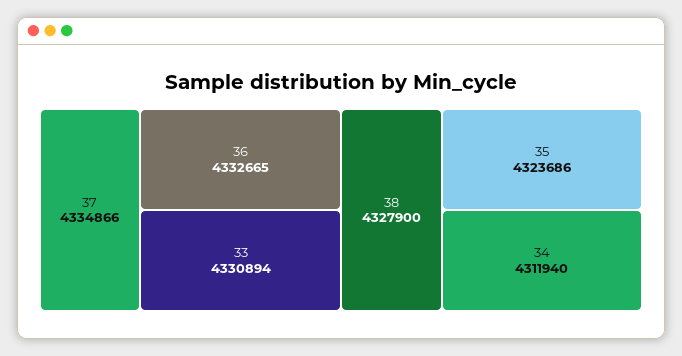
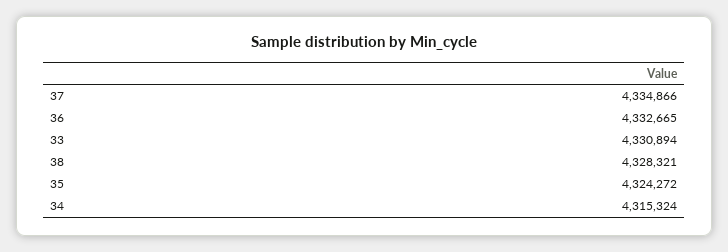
  {
    "37": 4334866,
    "36": 4332665,
    "33": 4330894,
-   "38": 4327900,
+   "38": 4328321,
-   "35": 4323686,
+   "35": 4324272,
-   "34": 4311940
+   "34": 4315324
  }

